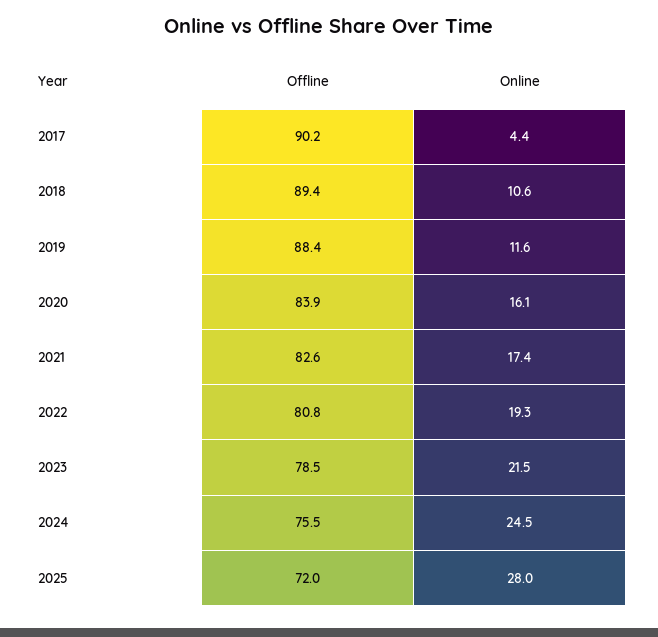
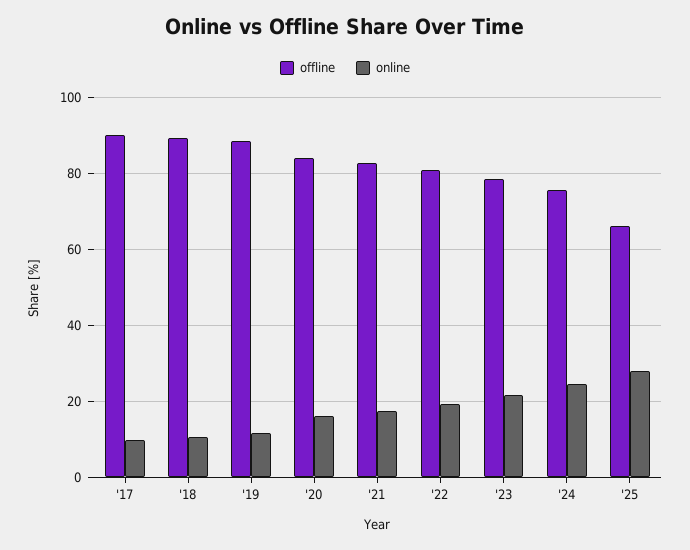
  {
    "Offline": {
      "2017": 90.2,
      "2018": 89.4,
      "2019": 88.4,
      "2020": 83.9,
      "2021": 82.6,
      "2022": 80.8,
      "2023": 78.5,
      "2024": 75.5,
-     "2025": 72
+     "2025": 66
    },
    "Online": {
-     "2017": 4.4,
+     "2017": 10,
      "2018": 10.6,
      "2019": 11.6,
      "2020": 16.1,
      "2021": 17.4,
      "2022": 19.3,
      "2023": 21.5,
      "2024": 24.5,
      "2025": 28
    }
  }

